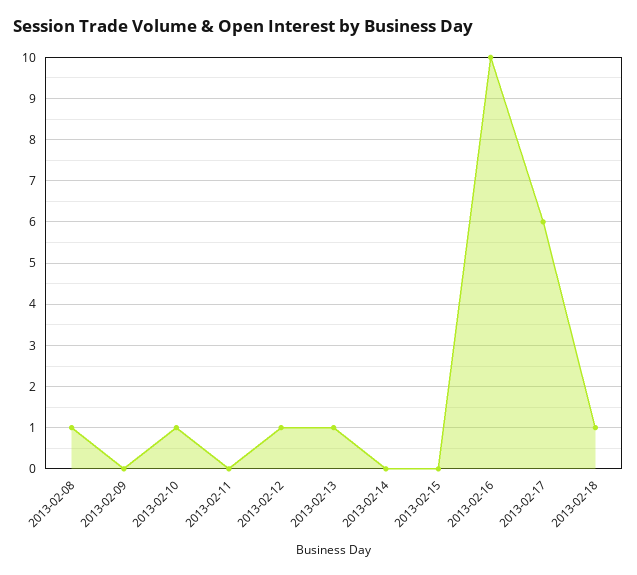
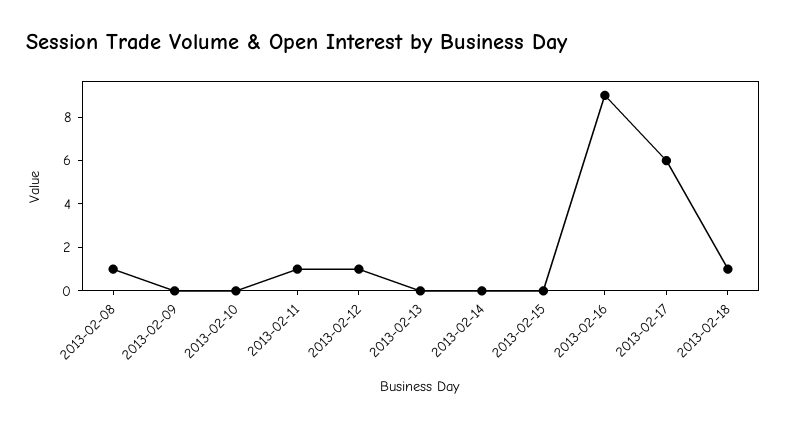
  {
    "2013-02-08": 1,
    "2013-02-09": 0,
-   "2013-02-10": 1,
+   "2013-02-10": 0,
-   "2013-02-11": 0,
+   "2013-02-11": 1,
    "2013-02-12": 1,
-   "2013-02-13": 1,
+   "2013-02-13": 0,
    "2013-02-14": 0,
    "2013-02-15": 0,
-   "2013-02-16": 10,
+   "2013-02-16": 9,
    "2013-02-17": 6,
    "2013-02-18": 1
  }

